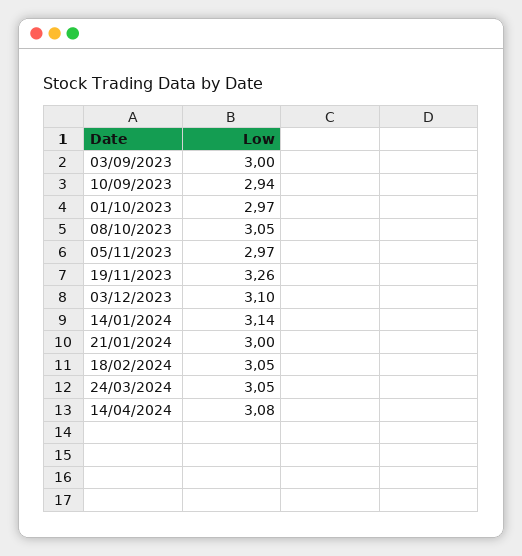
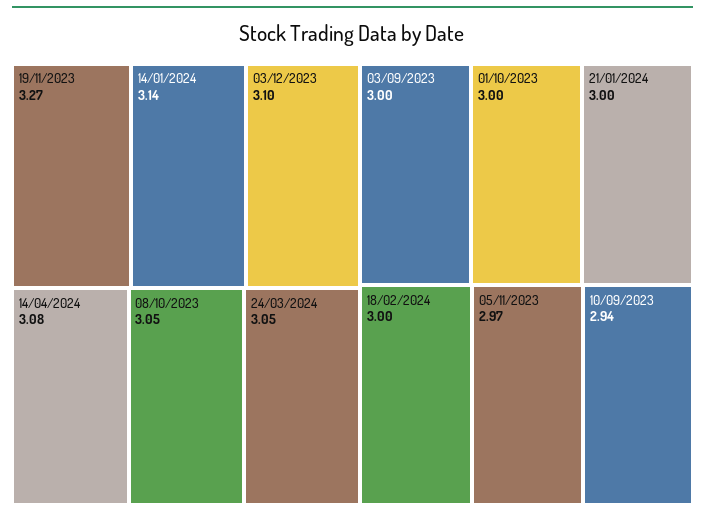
  {
    "03/09/2023": 3,
    "10/09/2023": 2.94,
-   "01/10/2023": 2.97,
+   "01/10/2023": 3,
    "08/10/2023": 3.05,
    "05/11/2023": 2.97,
-   "19/11/2023": 3.26,
+   "19/11/2023": 3.27,
    "03/12/2023": 3.1,
    "14/01/2024": 3.14,
    "21/01/2024": 3,
-   "18/02/2024": 3.05,
+   "18/02/2024": 3,
    "24/03/2024": 3.05,
    "14/04/2024": 3.08
  }

